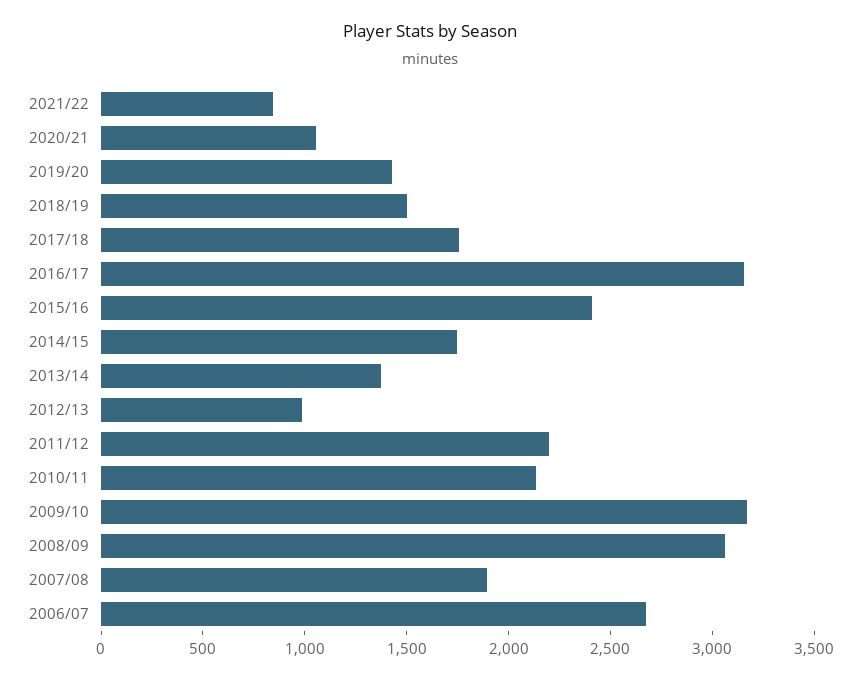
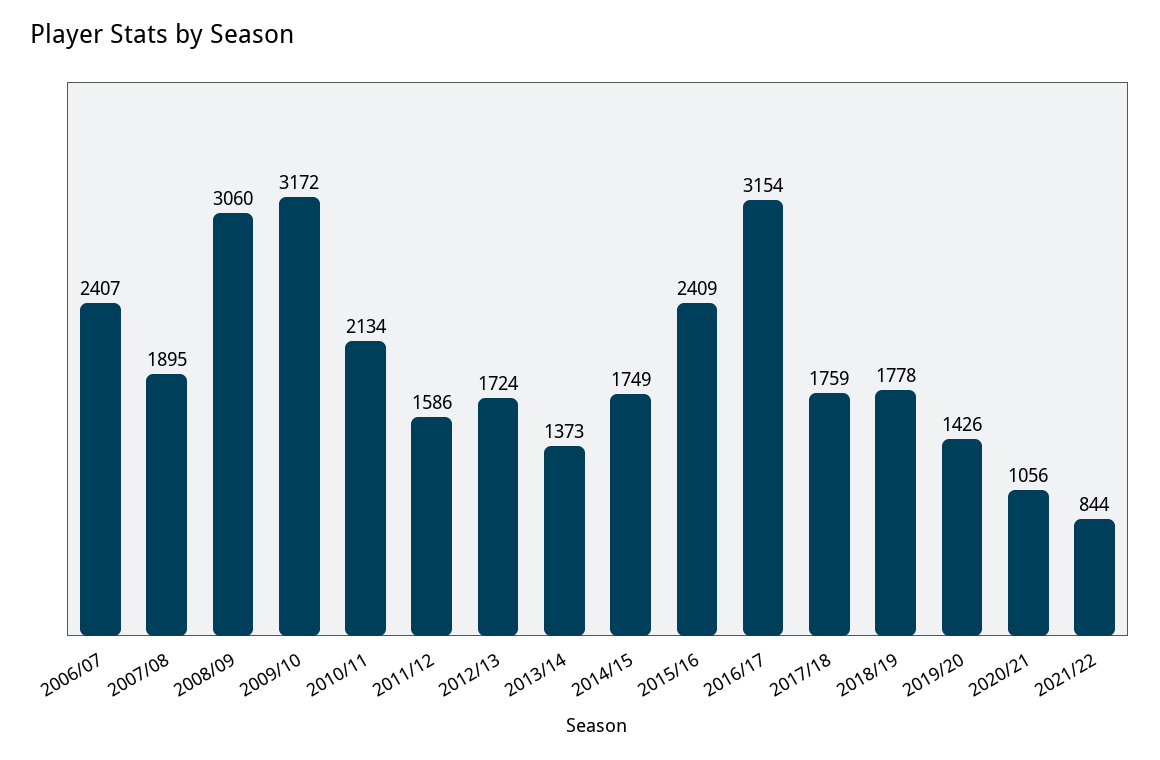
  {
    "2021/22": 844,
    "2020/21": 1056,
    "2019/20": 1426,
-   "2018/19": 1500,
+   "2018/19": 1778,
    "2017/18": 1759,
    "2016/17": 3154,
    "2015/16": 2409,
    "2014/15": 1749,
    "2013/14": 1373,
-   "2012/13": 1000,
+   "2012/13": 1724,
-   "2011/12": 2200,
+   "2011/12": 1586,
    "2010/11": 2134,
    "2009/10": 3172,
    "2008/09": 3060,
    "2007/08": 1895,
-   "2006/07": 2700
+   "2006/07": 2407
  }

